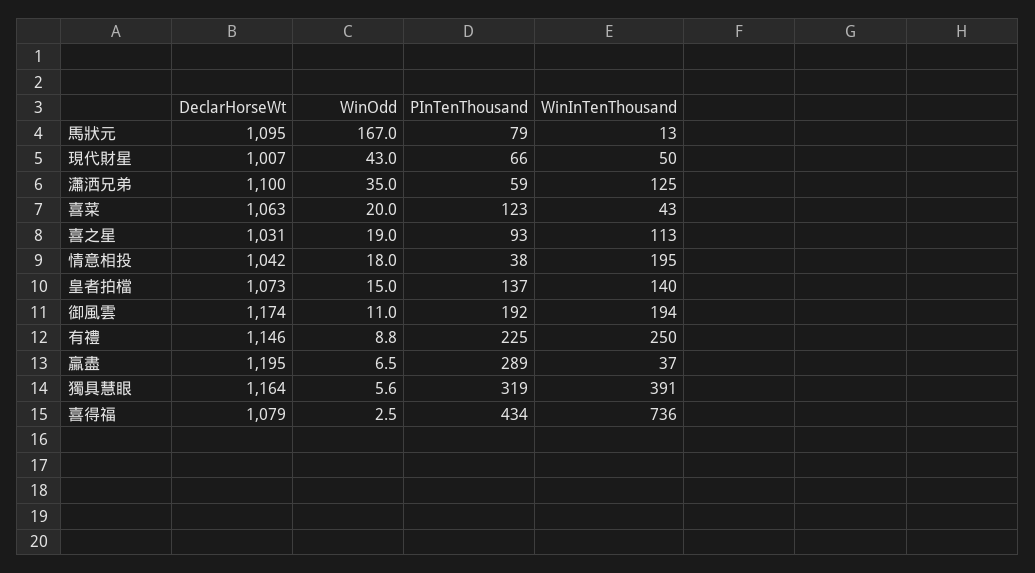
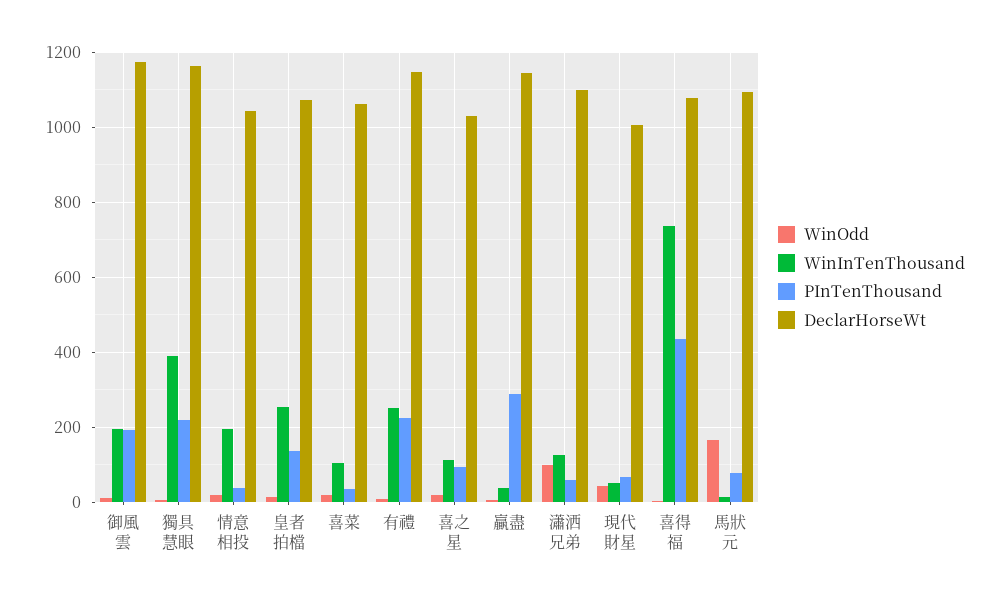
  {
    "DeclarHorseWt": {
      "馬狀元": 1095,
      "現代財星": 1007,
      "瀟洒兄弟": 1100,
      "喜菜": 1063,
      "喜之星": 1031,
      "情意相投": 1042,
      "皇者拍檔": 1073,
      "御風雲": 1174,
      "有禮": 1146,
-     "贏盡": 1195,
+     "贏盡": 1140,
      "獨具慧眼": 1164,
      "喜得福": 1079
    },
    "WinOdd": {
      "馬狀元": 167,
      "現代財星": 43,
-     "瀟洒兄弟": 35,
+     "瀟洒兄弟": 100,
      "喜菜": 20,
      "喜之星": 19,
      "情意相投": 18,
      "皇者拍檔": 15,
      "御風雲": 11,
      "有禮": 8.8,
      "贏盡": 6.5,
      "獨具慧眼": 5.6,
      "喜得福": 2.5
    },
    "PInTenThousand": {
      "馬狀元": 79,
      "現代財星": 66,
      "瀟洒兄弟": 59,
-     "喜菜": 123,
+     "喜菜": 40,
      "喜之星": 93,
      "情意相投": 38,
      "皇者拍檔": 137,
      "御風雲": 192,
      "有禮": 225,
      "贏盡": 289,
-     "獨具慧眼": 319,
+     "獨具慧眼": 220,
      "喜得福": 434
    },
    "WinInTenThousand": {
      "馬狀元": 13,
      "現代財星": 50,
      "瀟洒兄弟": 125,
-     "喜菜": 43,
+     "喜菜": 100,
      "喜之星": 113,
      "情意相投": 195,
-     "皇者拍檔": 140,
+     "皇者拍檔": 260,
      "御風雲": 194,
      "有禮": 250,
      "贏盡": 37,
      "獨具慧眼": 391,
      "喜得福": 736
    }
  }

